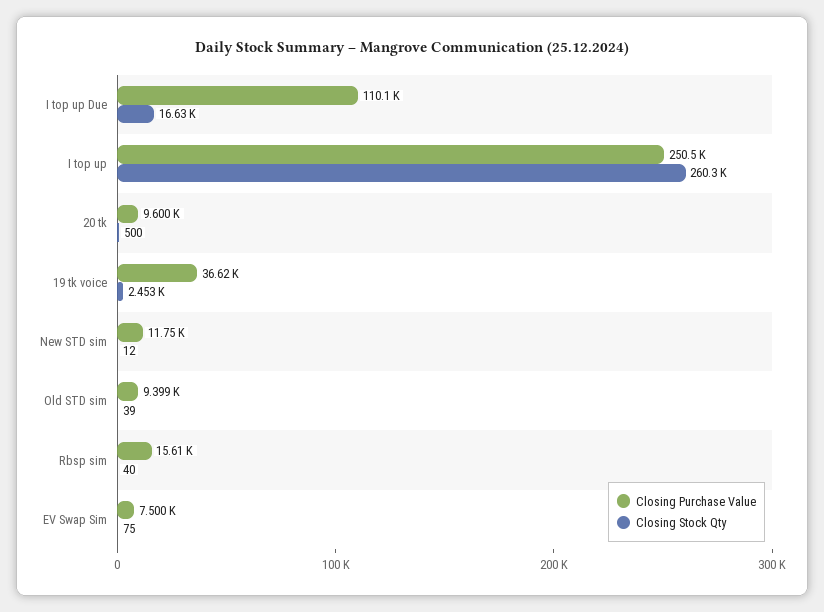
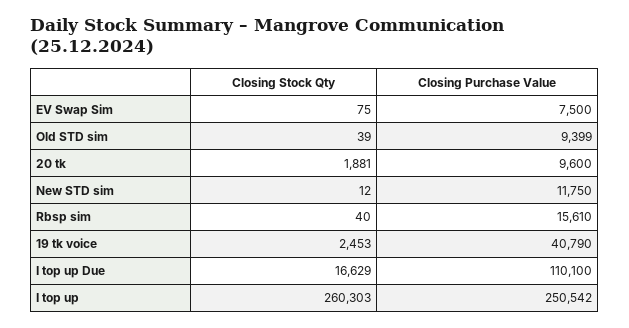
  {
    "Closing Purchase Value": {
      "I top up Due": 110100,
      "I top up": 250542,
      "20 tk": 9600,
-     "19 tk voice": 36620,
+     "19 tk voice": 40790,
      "New STD sim": 11750,
      "Old STD sim": 9399,
      "Rbsp sim": 15610,
      "EV Swap Sim": 7500
    },
    "Closing Stock Qty": {
      "I top up Due": 16629,
      "I top up": 260303,
-     "20 tk": 500,
+     "20 tk": 1881,
      "19 tk voice": 2453,
      "New STD sim": 12,
      "Old STD sim": 39,
      "Rbsp sim": 40,
      "EV Swap Sim": 75
    }
  }

